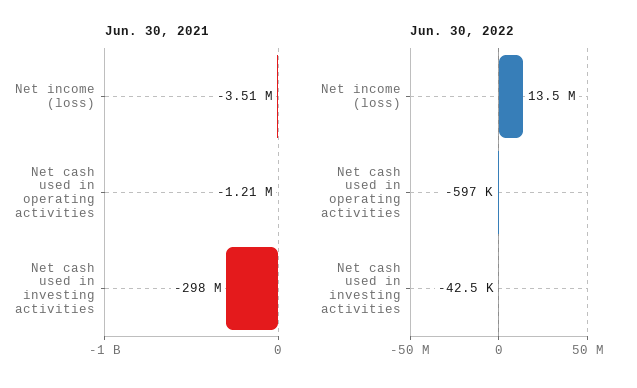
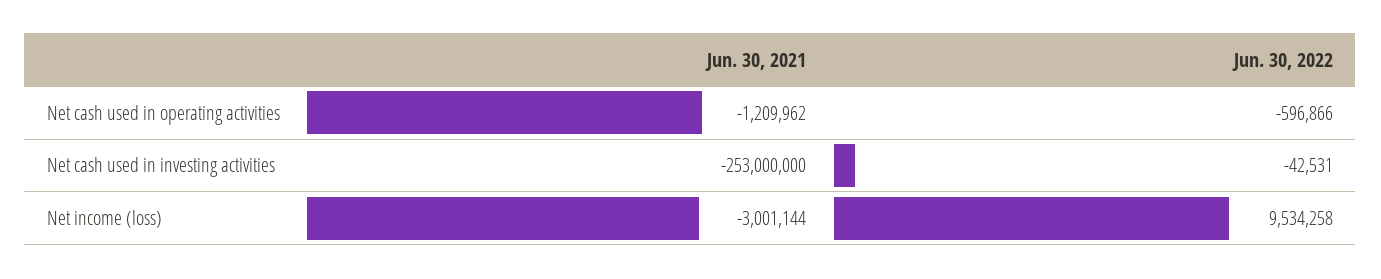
  {
    "Jun. 30, 2021": {
-     "Net income (loss)": -3510000,
+     "Net income (loss)": -3001144,
      "Net cash used in operating activities": -1209962,
-     "Net cash used in investing activities": -298000000
+     "Net cash used in investing activities": -253000000
    },
    "Jun. 30, 2022": {
-     "Net income (loss)": 13500000,
+     "Net income (loss)": 9534258,
      "Net cash used in operating activities": -596866,
      "Net cash used in investing activities": -42531
    }
  }

